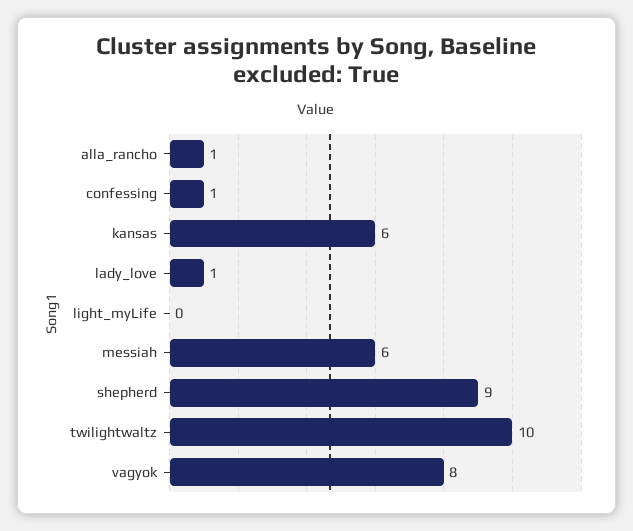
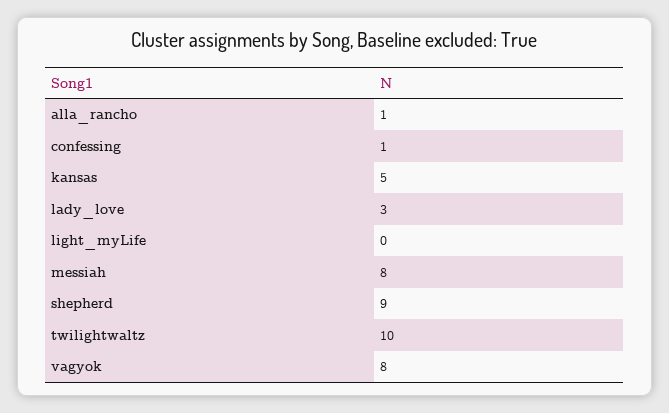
  {
    "alla_rancho": 1,
    "confessing": 1,
-   "kansas": 6,
+   "kansas": 5,
-   "lady_love": 1,
+   "lady_love": 3,
    "light_myLife": 0,
-   "messiah": 6,
+   "messiah": 8,
    "shepherd": 9,
    "twilightwaltz": 10,
    "vagyok": 8
  }

